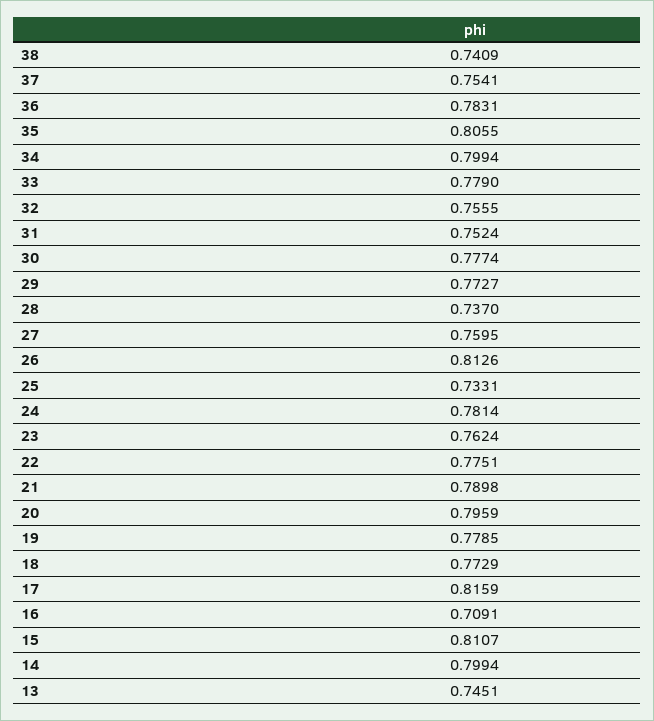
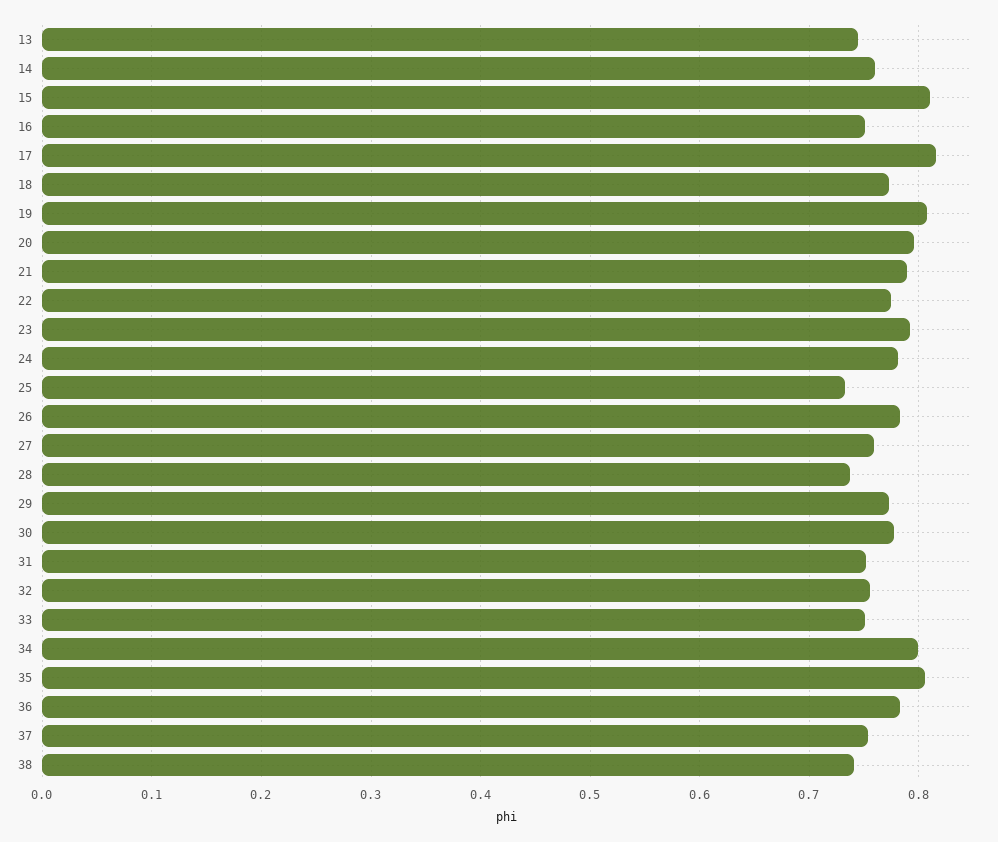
  {
    "38": 0.7409,
    "37": 0.7541,
    "36": 0.7831,
    "35": 0.8055,
    "34": 0.7994,
-   "33": 0.779,
+   "33": 0.75,
    "32": 0.7555,
    "31": 0.7524,
    "30": 0.7774,
    "29": 0.7727,
    "28": 0.737,
    "27": 0.7595,
-   "26": 0.8126,
+   "26": 0.78,
    "25": 0.7331,
    "24": 0.7814,
-   "23": 0.7624,
+   "23": 0.79,
    "22": 0.7751,
    "21": 0.7898,
    "20": 0.7959,
-   "19": 0.7785,
+   "19": 0.81,
    "18": 0.7729,
    "17": 0.8159,
-   "16": 0.7091,
+   "16": 0.75,
    "15": 0.8107,
-   "14": 0.7994,
+   "14": 0.76,
    "13": 0.7451
  }

